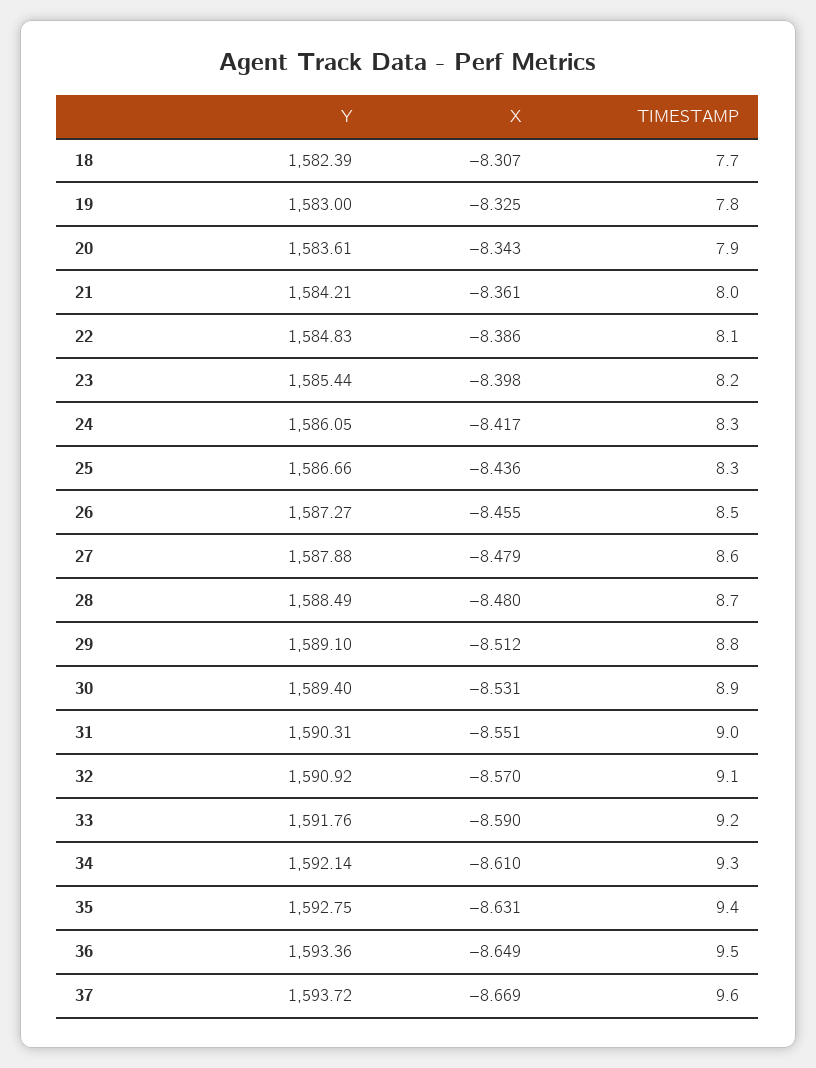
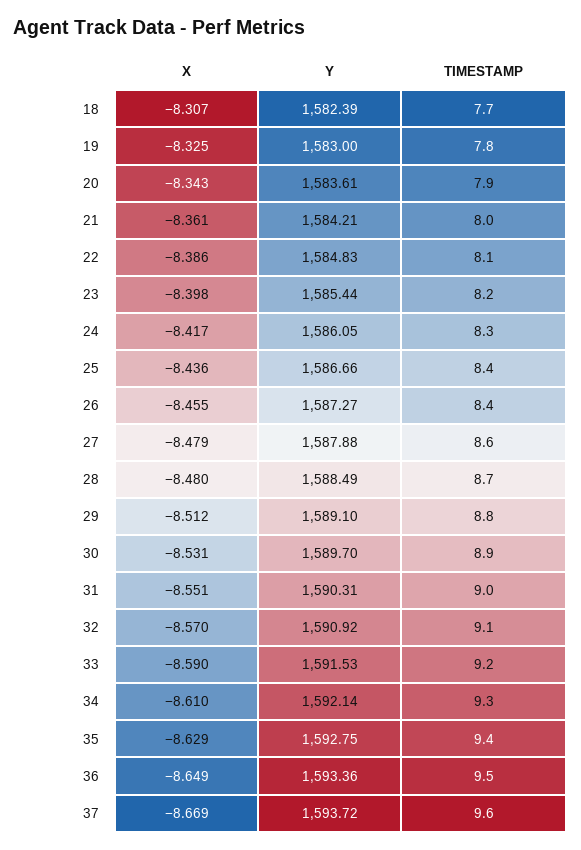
  {
    "Y": {
      "18": 1582.39,
      "19": 1583,
      "20": 1583.61,
      "21": 1584.21,
      "22": 1584.83,
      "23": 1585.44,
      "24": 1586.05,
      "25": 1586.66,
      "26": 1587.27,
      "27": 1587.88,
      "28": 1588.49,
      "29": 1589.1,
-     "30": 1589.4,
+     "30": 1589.7,
      "31": 1590.31,
      "32": 1590.92,
-     "33": 1591.76,
+     "33": 1591.53,
      "34": 1592.14,
      "35": 1592.75,
      "36": 1593.36,
      "37": 1593.72
    },
    "X": {
      "18": -8.307,
      "19": -8.325,
      "20": -8.343,
      "21": -8.361,
      "22": -8.386,
      "23": -8.398,
      "24": -8.417,
      "25": -8.436,
      "26": -8.455,
      "27": -8.479,
      "28": -8.48,
      "29": -8.512,
      "30": -8.531,
      "31": -8.551,
      "32": -8.57,
      "33": -8.59,
      "34": -8.61,
-     "35": -8.631,
+     "35": -8.629,
      "36": -8.649,
      "37": -8.669
    },
    "TIMESTAMP": {
      "18": 7.7,
      "19": 7.8,
      "20": 7.9,
      "21": 8,
      "22": 8.1,
      "23": 8.2,
      "24": 8.3,
-     "25": 8.3,
+     "25": 8.4,
-     "26": 8.5,
+     "26": 8.4,
      "27": 8.6,
      "28": 8.7,
      "29": 8.8,
      "30": 8.9,
      "31": 9,
      "32": 9.1,
      "33": 9.2,
      "34": 9.3,
      "35": 9.4,
      "36": 9.5,
      "37": 9.6
    }
  }

